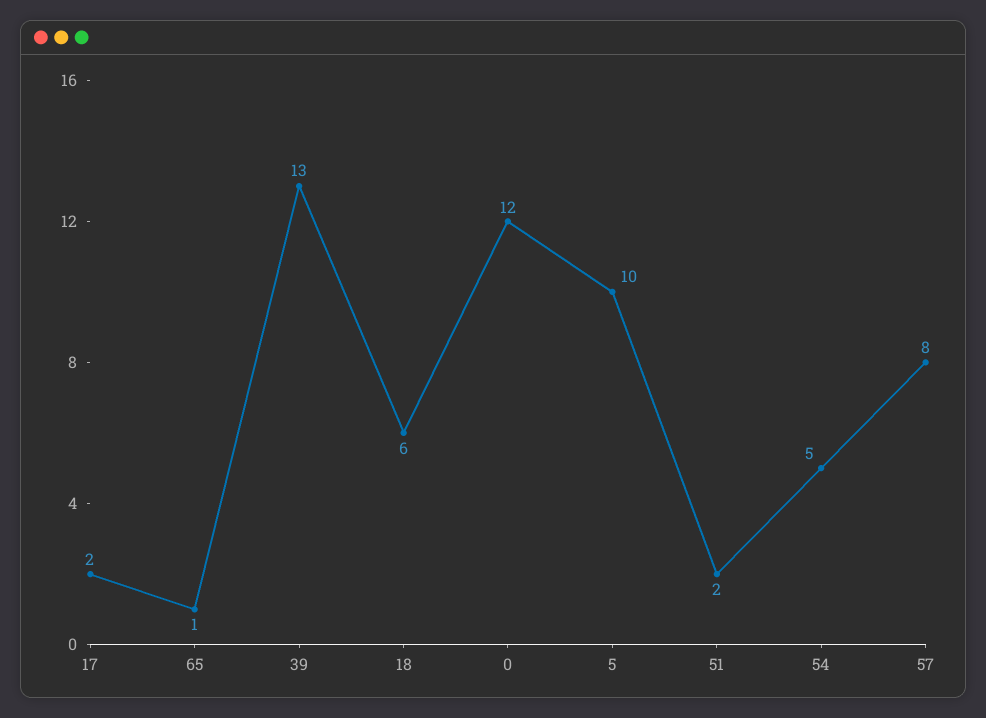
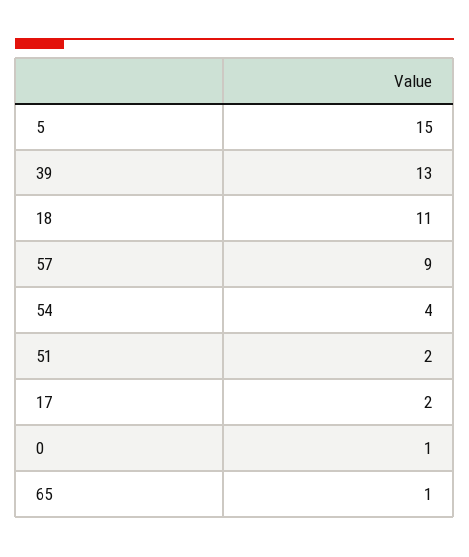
  {
    "17": 2,
    "65": 1,
    "39": 13,
-   "18": 6,
+   "18": 11,
-   "0": 12,
+   "0": 1,
-   "5": 10,
+   "5": 15,
    "51": 2,
-   "54": 5,
+   "54": 4,
-   "57": 8
+   "57": 9
  }

